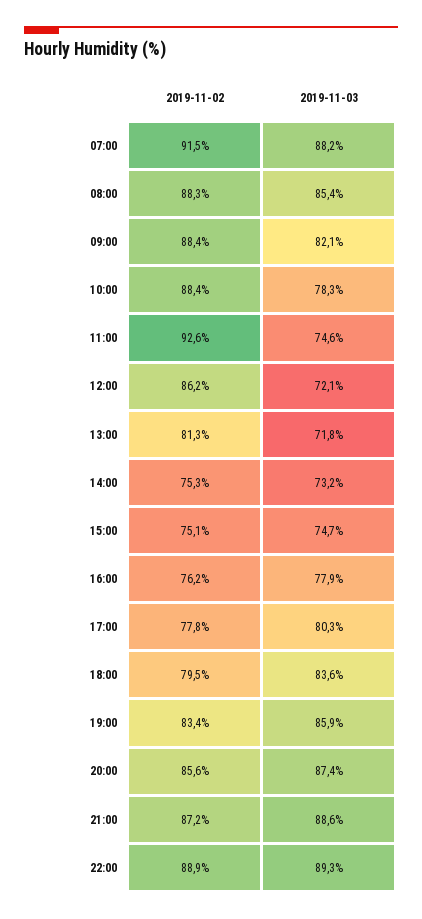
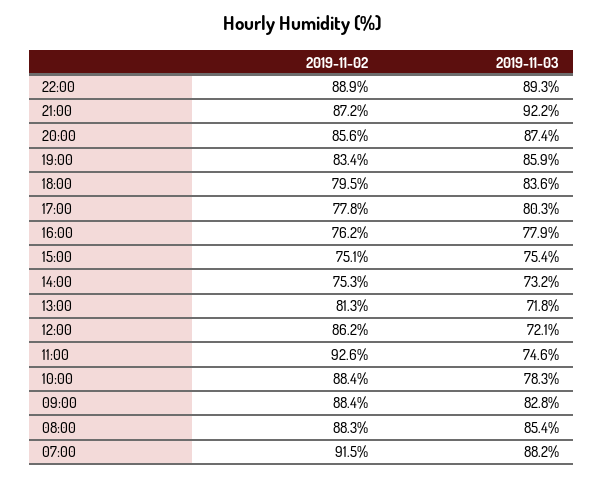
  {
    "2019-11-02": {
      "07:00": 91.5,
      "08:00": 88.3,
      "09:00": 88.4,
      "10:00": 88.4,
      "11:00": 92.6,
      "12:00": 86.2,
      "13:00": 81.3,
      "14:00": 75.3,
      "15:00": 75.1,
      "16:00": 76.2,
      "17:00": 77.8,
      "18:00": 79.5,
      "19:00": 83.4,
      "20:00": 85.6,
      "21:00": 87.2,
      "22:00": 88.9
    },
    "2019-11-03": {
      "07:00": 88.2,
      "08:00": 85.4,
-     "09:00": 82.1,
+     "09:00": 82.8,
      "10:00": 78.3,
      "11:00": 74.6,
      "12:00": 72.1,
      "13:00": 71.8,
      "14:00": 73.2,
-     "15:00": 74.7,
+     "15:00": 75.4,
      "16:00": 77.9,
      "17:00": 80.3,
      "18:00": 83.6,
      "19:00": 85.9,
      "20:00": 87.4,
-     "21:00": 88.6,
+     "21:00": 92.2,
      "22:00": 89.3
    }
  }

